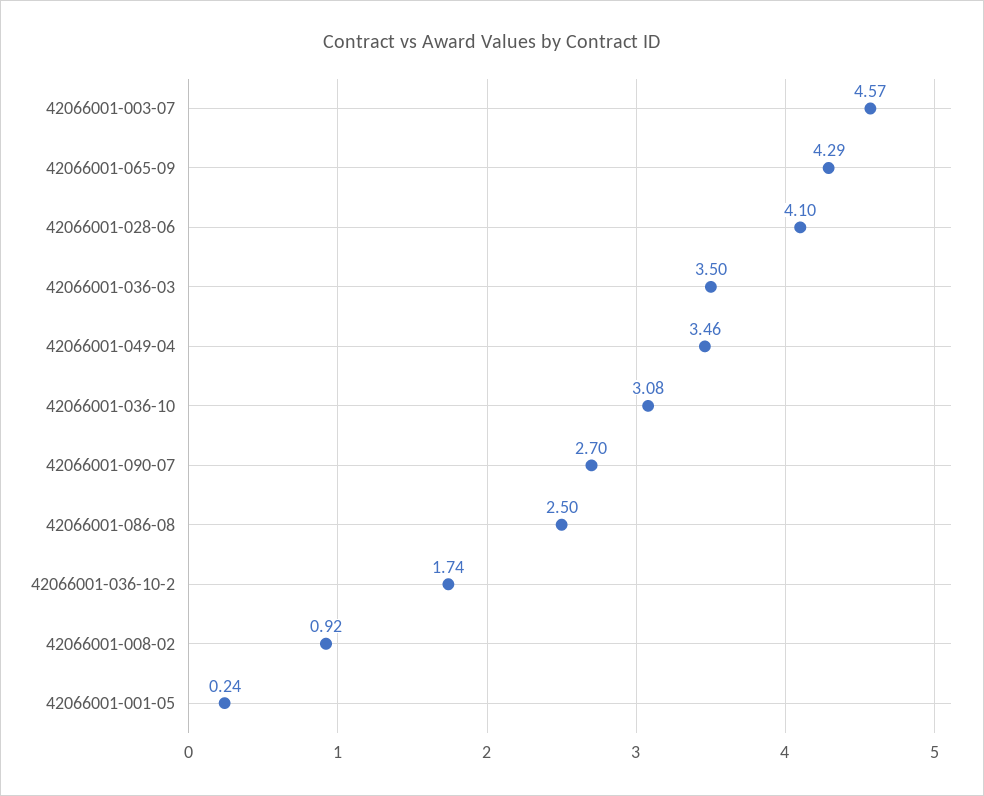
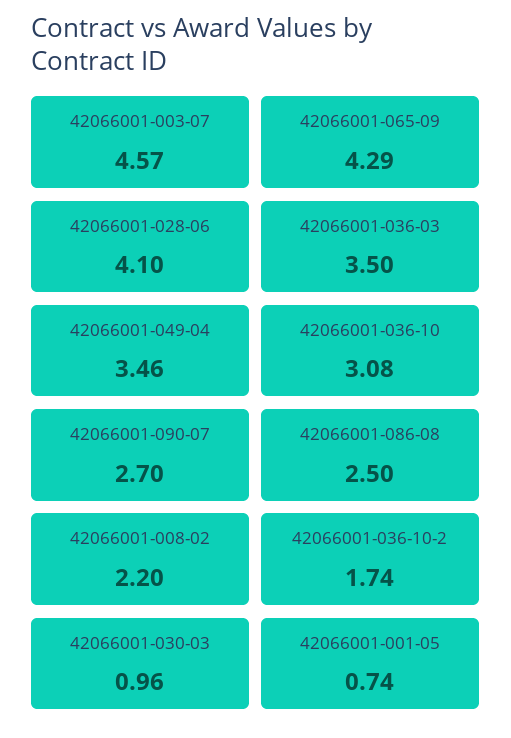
  {
    "42066001-003-07": 4.57,
    "42066001-065-09": 4.29,
    "42066001-028-06": 4.1,
    "42066001-036-03": 3.5,
    "42066001-049-04": 3.46,
    "42066001-036-10": 3.08,
    "42066001-090-07": 2.7,
    "42066001-086-08": 2.5,
    "42066001-036-10-2": 1.74,
-   "42066001-008-02": 0.92,
+   "42066001-008-02": 2.2,
-   "42066001-001-05": 0.24
+   "42066001-001-05": 0.74,
+   "42066001-030-03": 0.96
  }

